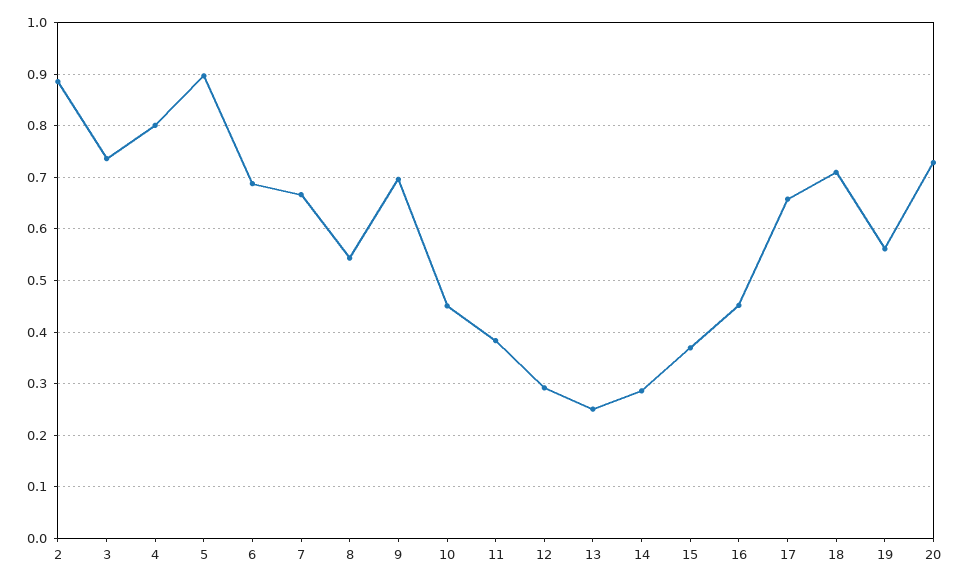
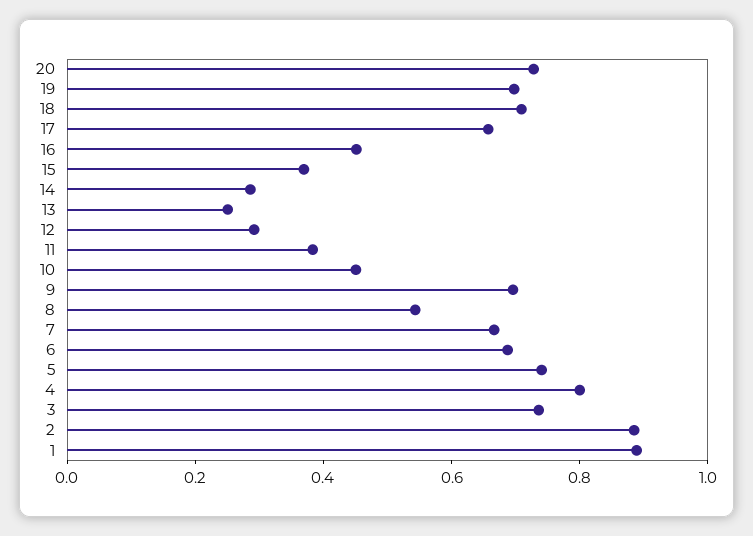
  {
    "2": 0.88,
    "3": 0.74,
    "4": 0.8,
-   "5": 0.9,
+   "5": 0.75,
    "6": 0.68,
    "7": 0.66,
    "8": 0.54,
    "9": 0.7,
    "10": 0.46,
    "11": 0.38,
    "12": 0.3,
    "13": 0.26,
    "14": 0.28,
    "15": 0.36,
    "16": 0.46,
    "17": 0.66,
    "18": 0.7,
-   "19": 0.56,
+   "19": 0.7,
-   "20": 0.72
+   "20": 0.72,
+   "1": 0.9
  }

